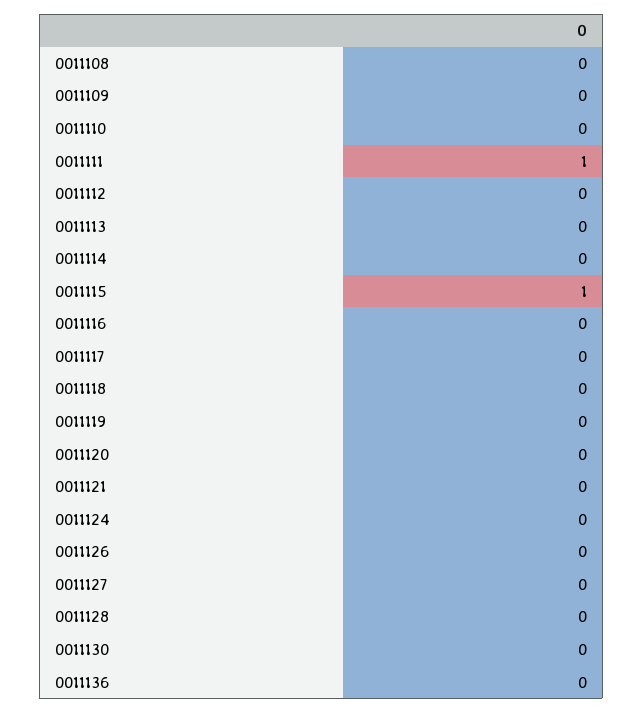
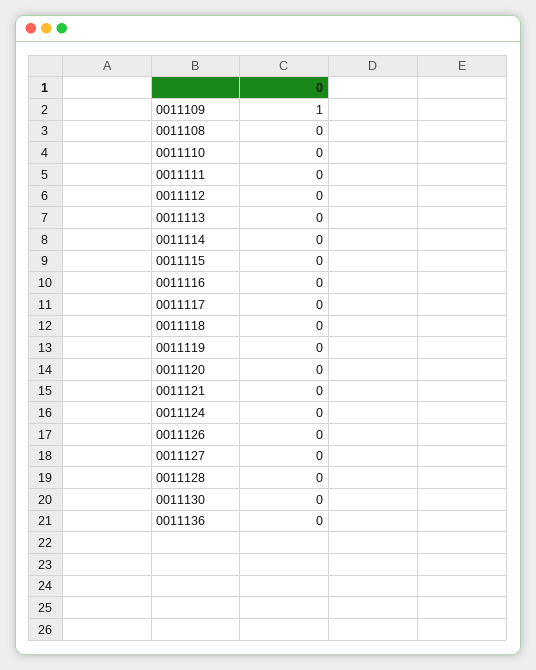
  {
    "0011108": 0,
-   "0011109": 0,
+   "0011109": 1,
    "0011110": 0,
-   "0011111": 1,
+   "0011111": 0,
    "0011112": 0,
    "0011113": 0,
    "0011114": 0,
-   "0011115": 1,
+   "0011115": 0,
    "0011116": 0,
    "0011117": 0,
    "0011118": 0,
    "0011119": 0,
    "0011120": 0,
    "0011121": 0,
    "0011124": 0,
    "0011126": 0,
    "0011127": 0,
    "0011128": 0,
    "0011130": 0,
    "0011136": 0
  }

